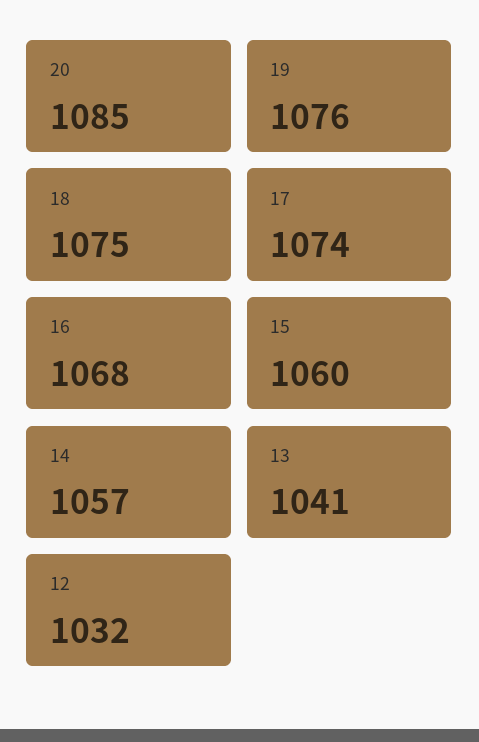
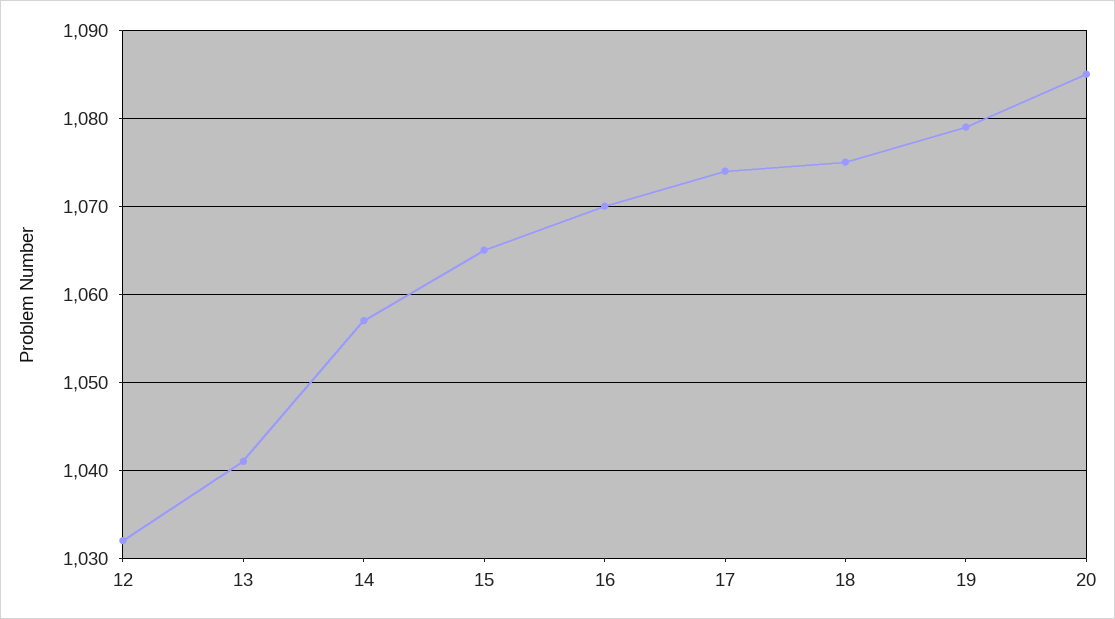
  {
    "20": 1085,
-   "19": 1076,
+   "19": 1079,
    "18": 1075,
    "17": 1074,
-   "16": 1068,
+   "16": 1070,
-   "15": 1060,
+   "15": 1065,
    "14": 1057,
    "13": 1041,
    "12": 1032
  }

